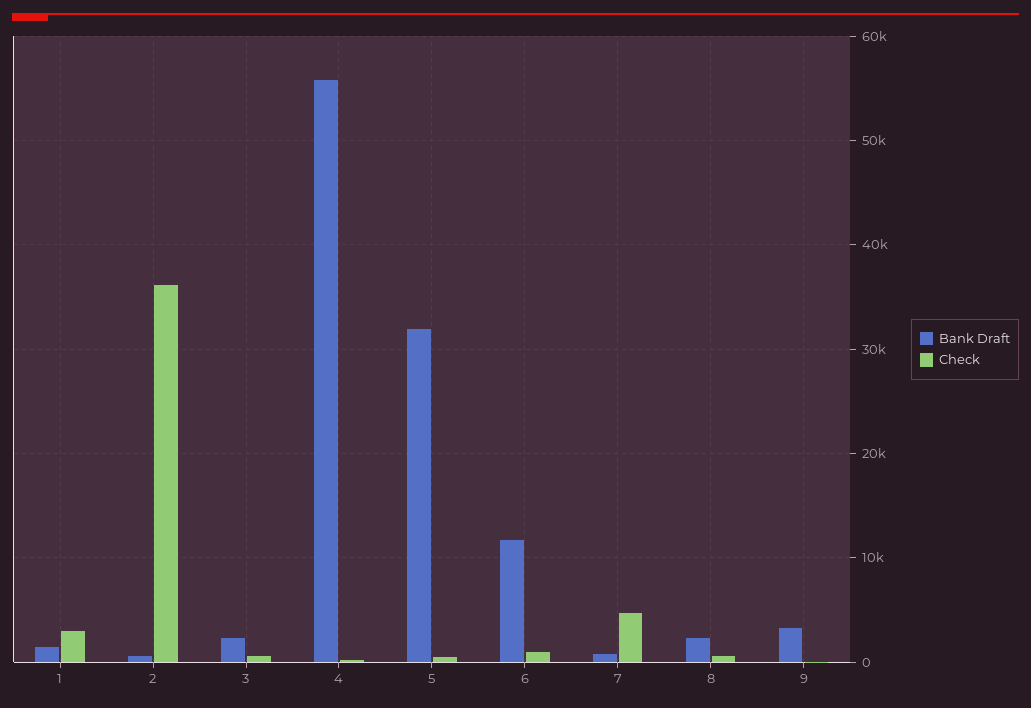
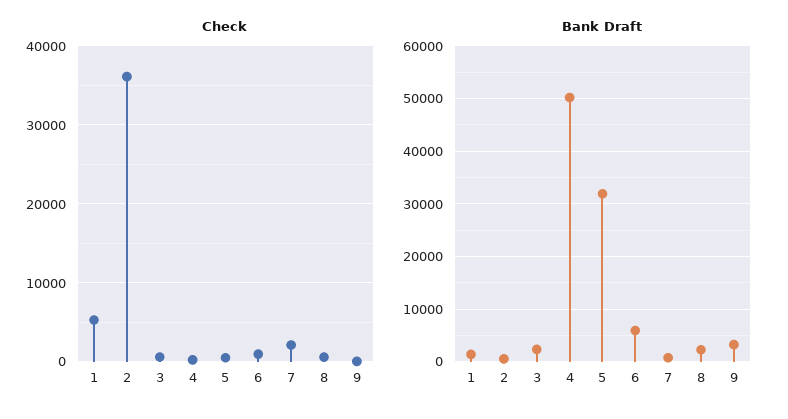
  {
    "Bank Draft": {
      "1": 1000,
      "2": 1000,
      "3": 2000,
-     "4": 56000,
+     "4": 50000,
      "5": 32000,
-     "6": 12000,
+     "6": 6000,
      "7": 1000,
      "8": 2000,
      "9": 3000
    },
    "Check": {
-     "1": 3000,
+     "1": 5000,
      "2": 36000,
      "3": 1000,
      "4": 0,
      "5": 1000,
      "6": 1000,
-     "7": 5000,
+     "7": 2000,
      "8": 1000,
      "9": 0
    }
  }

